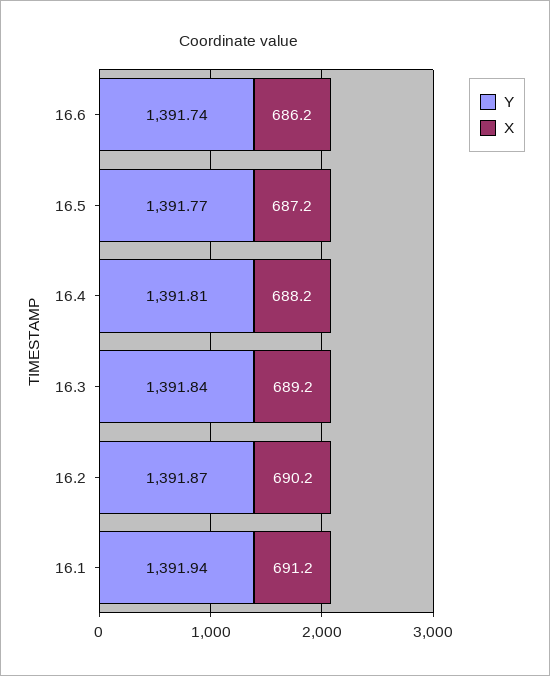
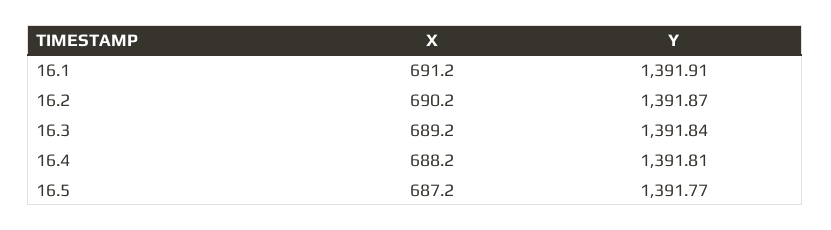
  {
    "Y": {
-     "16.6": 1391.74,
      "16.5": 1391.77,
      "16.4": 1391.81,
      "16.3": 1391.84,
      "16.2": 1391.87,
-     "16.1": 1391.94
+     "16.1": 1391.91
    },
    "X": {
-     "16.6": 686.2,
      "16.5": 687.2,
      "16.4": 688.2,
      "16.3": 689.2,
      "16.2": 690.2,
      "16.1": 691.2
    }
  }

